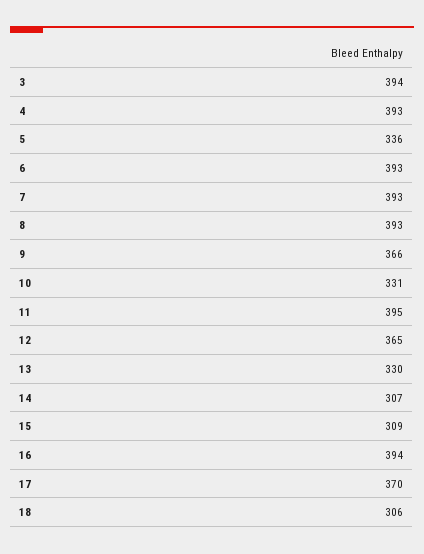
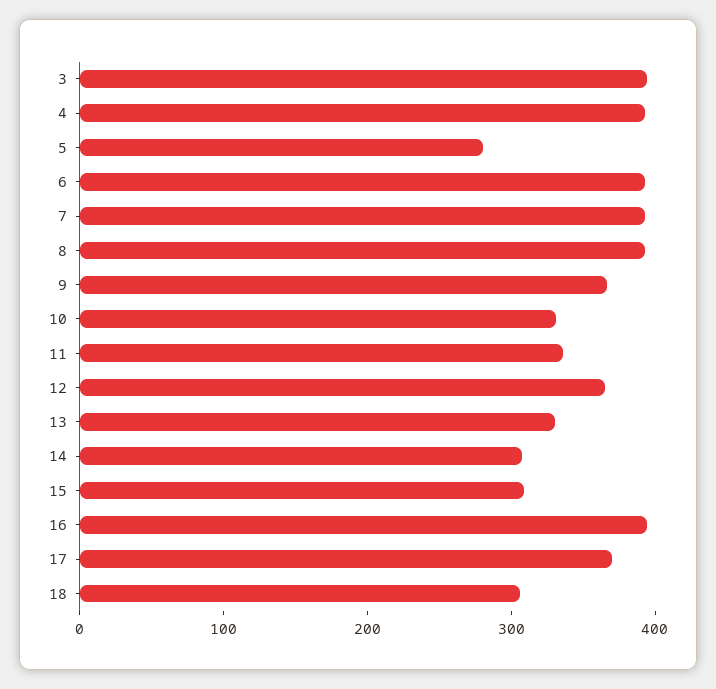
  {
    "3": 394,
    "4": 393,
-   "5": 336,
+   "5": 280,
    "6": 393,
    "7": 393,
    "8": 393,
    "9": 366,
    "10": 331,
-   "11": 395,
+   "11": 340,
    "12": 365,
    "13": 330,
    "14": 307,
    "15": 309,
    "16": 394,
    "17": 370,
    "18": 306
  }

